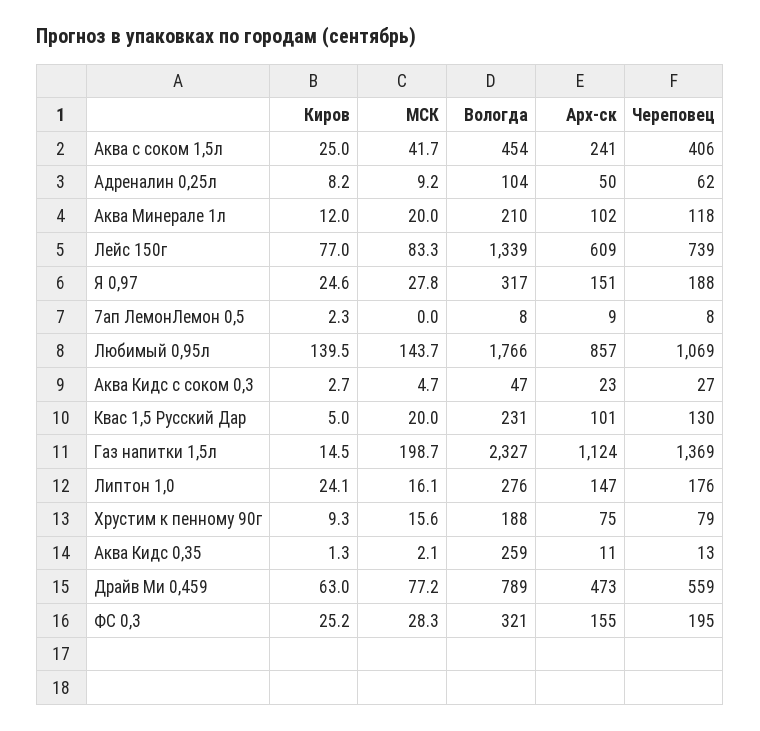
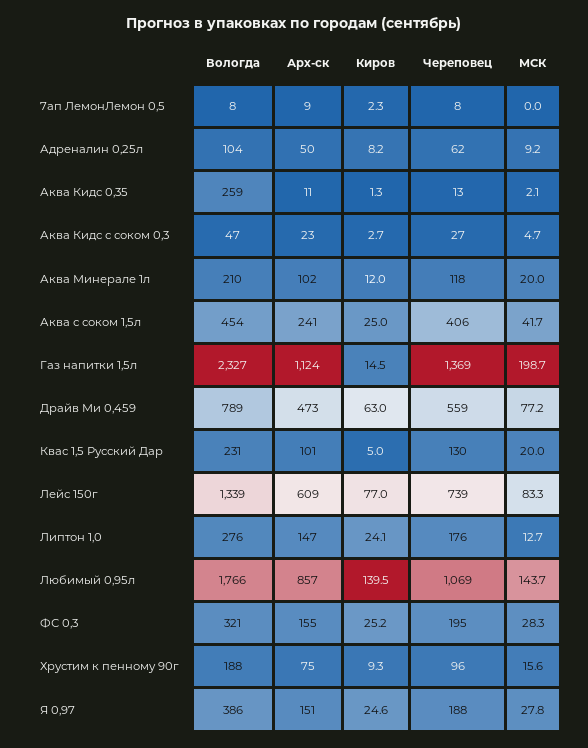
  {
    "Киров": {
      "Аква с соком 1,5л": 25,
      "Адреналин 0,25л": 8.2,
      "Аква Минерале 1л": 12,
      "Лейс 150г": 77,
      "Я 0,97": 24.6,
      "7ап ЛемонЛемон 0,5": 2.3,
      "Любимый 0,95л": 139.5,
      "Аква Кидс с соком 0,3": 2.7,
      "Квас 1,5 Русский Дар": 5,
      "Газ напитки 1,5л": 14.5,
      "Липтон 1,0": 24.1,
      "Хрустим к пенному 90г": 9.3,
      "Аква Кидс 0,35": 1.3,
      "Драйв Ми 0,459": 63,
      "ФС 0,3": 25.2
    },
    "МСК": {
      "Аква с соком 1,5л": 41.7,
      "Адреналин 0,25л": 9.2,
      "Аква Минерале 1л": 20,
      "Лейс 150г": 83.3,
      "Я 0,97": 27.8,
      "7ап ЛемонЛемон 0,5": 0,
      "Любимый 0,95л": 143.7,
      "Аква Кидс с соком 0,3": 4.7,
      "Квас 1,5 Русский Дар": 20,
      "Газ напитки 1,5л": 198.7,
-     "Липтон 1,0": 16.1,
+     "Липтон 1,0": 12.7,
      "Хрустим к пенному 90г": 15.6,
      "Аква Кидс 0,35": 2.1,
      "Драйв Ми 0,459": 77.2,
      "ФС 0,3": 28.3
    },
    "Вологда": {
      "Аква с соком 1,5л": 454,
      "Адреналин 0,25л": 104,
      "Аква Минерале 1л": 210,
      "Лейс 150г": 1339,
-     "Я 0,97": 317,
+     "Я 0,97": 386,
      "7ап ЛемонЛемон 0,5": 8,
      "Любимый 0,95л": 1766,
      "Аква Кидс с соком 0,3": 47,
      "Квас 1,5 Русский Дар": 231,
      "Газ напитки 1,5л": 2327,
      "Липтон 1,0": 276,
      "Хрустим к пенному 90г": 188,
      "Аква Кидс 0,35": 259,
      "Драйв Ми 0,459": 789,
      "ФС 0,3": 321
    },
    "Арх-ск": {
      "Аква с соком 1,5л": 241,
      "Адреналин 0,25л": 50,
      "Аква Минерале 1л": 102,
      "Лейс 150г": 609,
      "Я 0,97": 151,
      "7ап ЛемонЛемон 0,5": 9,
      "Любимый 0,95л": 857,
      "Аква Кидс с соком 0,3": 23,
      "Квас 1,5 Русский Дар": 101,
      "Газ напитки 1,5л": 1124,
      "Липтон 1,0": 147,
      "Хрустим к пенному 90г": 75,
      "Аква Кидс 0,35": 11,
      "Драйв Ми 0,459": 473,
      "ФС 0,3": 155
    },
    "Череповец": {
      "Аква с соком 1,5л": 406,
      "Адреналин 0,25л": 62,
      "Аква Минерале 1л": 118,
      "Лейс 150г": 739,
      "Я 0,97": 188,
      "7ап ЛемонЛемон 0,5": 8,
      "Любимый 0,95л": 1069,
      "Аква Кидс с соком 0,3": 27,
      "Квас 1,5 Русский Дар": 130,
      "Газ напитки 1,5л": 1369,
      "Липтон 1,0": 176,
-     "Хрустим к пенному 90г": 79,
+     "Хрустим к пенному 90г": 96,
      "Аква Кидс 0,35": 13,
      "Драйв Ми 0,459": 559,
      "ФС 0,3": 195
    }
  }

